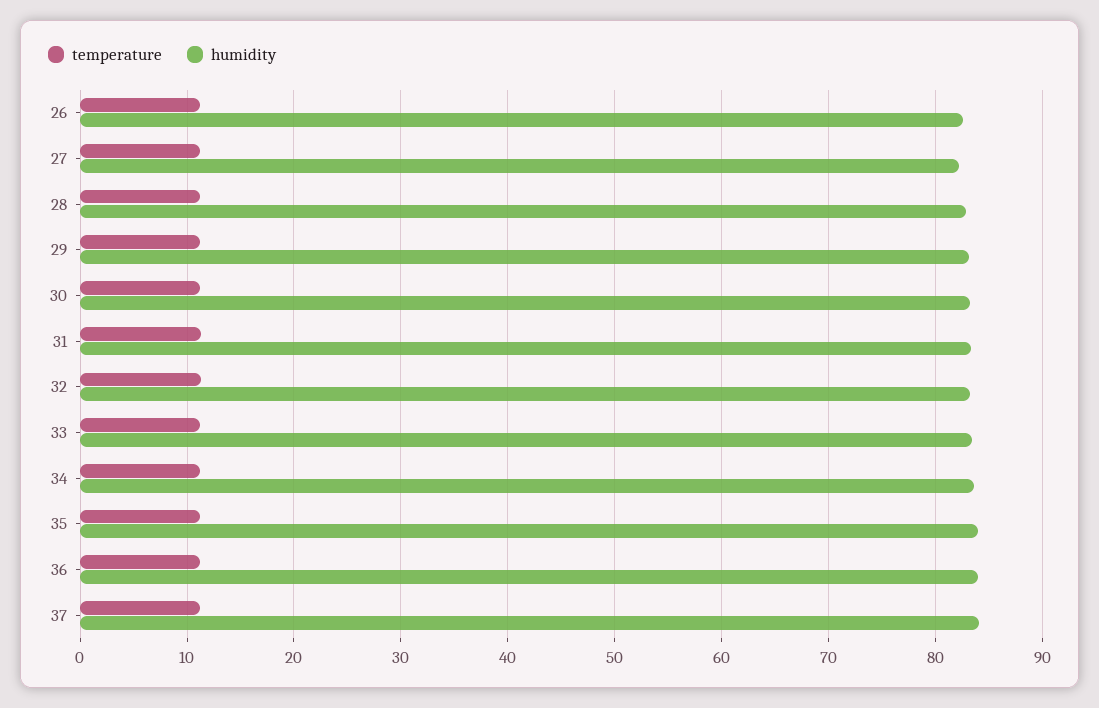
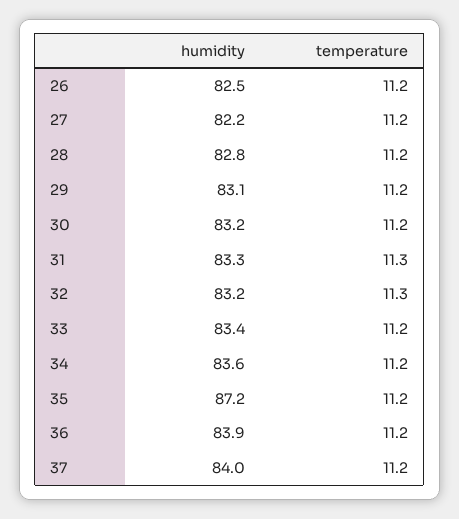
  {
    "temperature": {
      "26": 11.2,
      "27": 11.2,
      "28": 11.2,
      "29": 11.2,
      "30": 11.2,
      "31": 11.3,
      "32": 11.3,
      "33": 11.2,
      "34": 11.2,
      "35": 11.2,
      "36": 11.2,
      "37": 11.2
    },
    "humidity": {
      "26": 82.5,
      "27": 82.2,
      "28": 82.8,
      "29": 83.1,
      "30": 83.2,
      "31": 83.3,
      "32": 83.2,
      "33": 83.4,
      "34": 83.6,
-     "35": 84,
+     "35": 87.2,
      "36": 83.9,
      "37": 84
    }
  }

